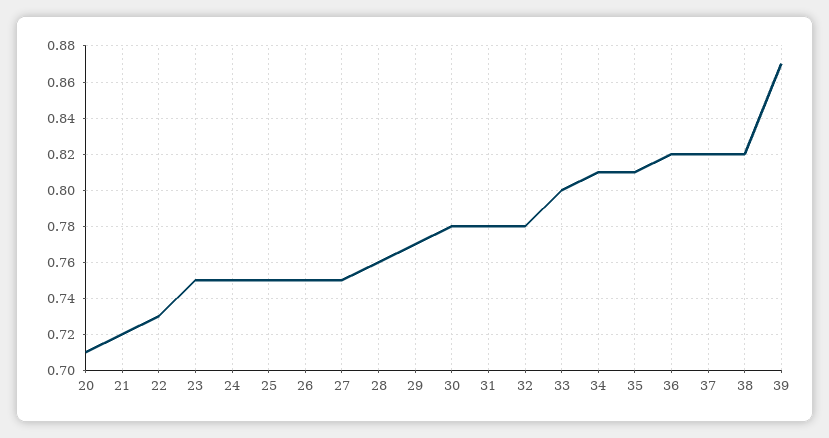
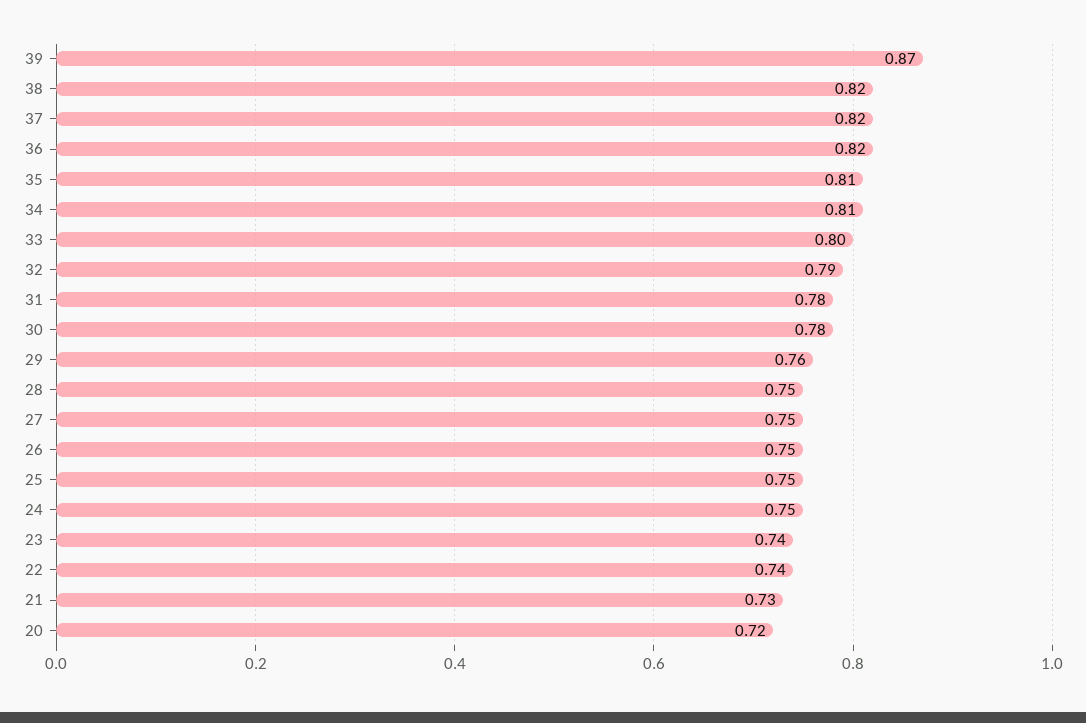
  {
-   "20": 0.71,
+   "20": 0.72,
-   "21": 0.72,
+   "21": 0.73,
-   "22": 0.73,
+   "22": 0.74,
-   "23": 0.75,
+   "23": 0.74,
    "24": 0.75,
    "25": 0.75,
    "26": 0.75,
    "27": 0.75,
-   "28": 0.76,
+   "28": 0.75,
-   "29": 0.77,
+   "29": 0.76,
    "30": 0.78,
    "31": 0.78,
-   "32": 0.78,
+   "32": 0.79,
    "33": 0.8,
    "34": 0.81,
    "35": 0.81,
    "36": 0.82,
    "37": 0.82,
    "38": 0.82,
    "39": 0.87
  }

